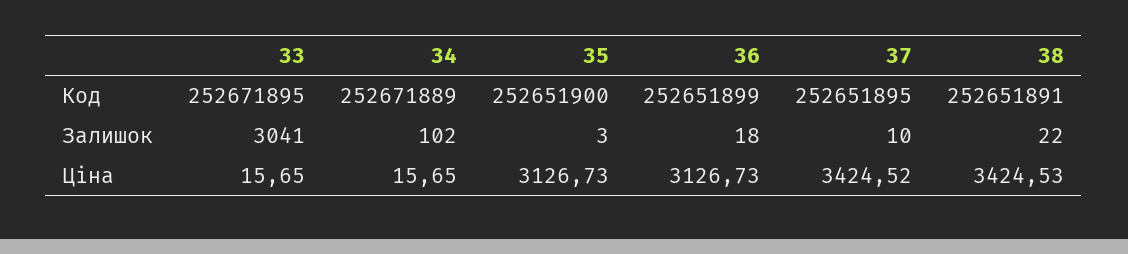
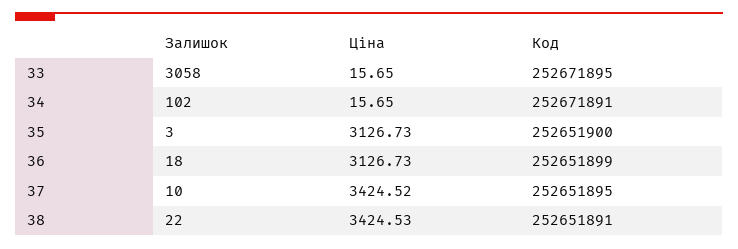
  {
    "33": {
      "Код": 252671895,
-     "Залишок": 3041,
+     "Залишок": 3058,
      "Ціна": 15.65
    },
    "34": {
-     "Код": 252671889,
+     "Код": 252671891,
      "Залишок": 102,
      "Ціна": 15.65
    },
    "35": {
      "Код": 252651900,
      "Залишок": 3,
      "Ціна": 3126.73
    },
    "36": {
      "Код": 252651899,
      "Залишок": 18,
      "Ціна": 3126.73
    },
    "37": {
      "Код": 252651895,
      "Залишок": 10,
      "Ціна": 3424.52
    },
    "38": {
      "Код": 252651891,
      "Залишок": 22,
      "Ціна": 3424.53
    }
  }

